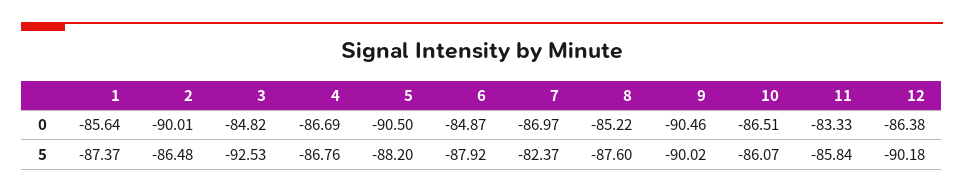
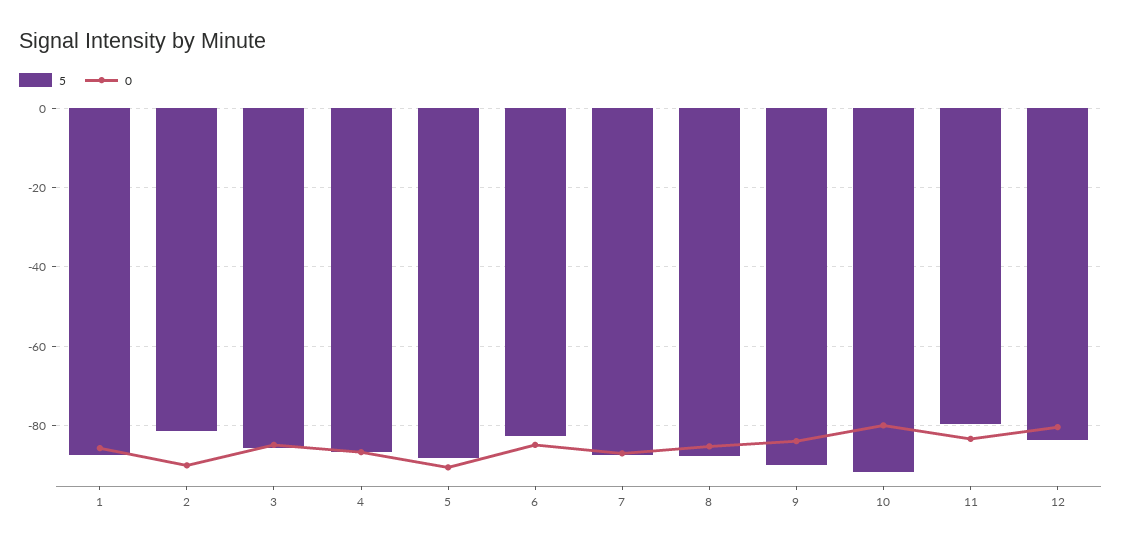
  {
    "0": {
      "1": -85.64,
      "2": -90.01,
      "3": -84.82,
      "4": -86.69,
      "5": -90.5,
      "6": -84.87,
      "7": -86.97,
      "8": -85.22,
-     "9": -90.46,
+     "9": -84,
-     "10": -86.51,
+     "10": -80,
      "11": -83.33,
-     "12": -86.38
+     "12": -80
    },
    "5": {
      "1": -87.37,
-     "2": -86.48,
+     "2": -82,
-     "3": -92.53,
+     "3": -86,
      "4": -86.76,
      "5": -88.2,
-     "6": -87.92,
+     "6": -82,
-     "7": -82.37,
+     "7": -88,
      "8": -87.6,
      "9": -90.02,
-     "10": -86.07,
+     "10": -92,
-     "11": -85.84,
+     "11": -80,
-     "12": -90.18
+     "12": -84
    }
  }

